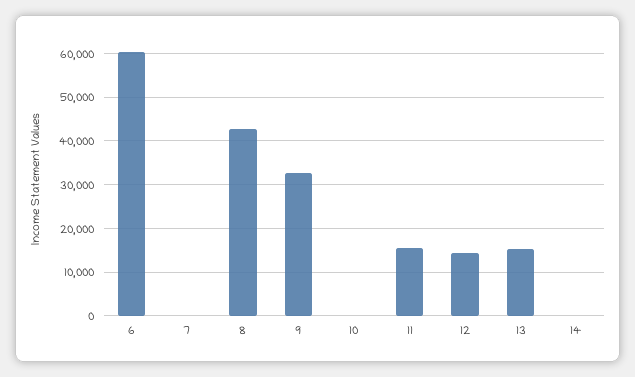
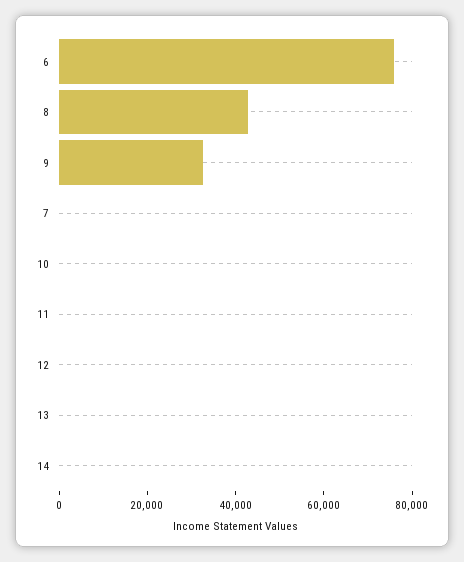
  {
-   "6": 60000,
+   "6": 75000,
    "7": 0,
    "8": 42000,
    "9": 32000,
    "10": 0,
-   "11": 16000,
+   "11": 0,
-   "12": 14000,
+   "12": 0,
-   "13": 16000,
+   "13": 0,
    "14": 0
  }

